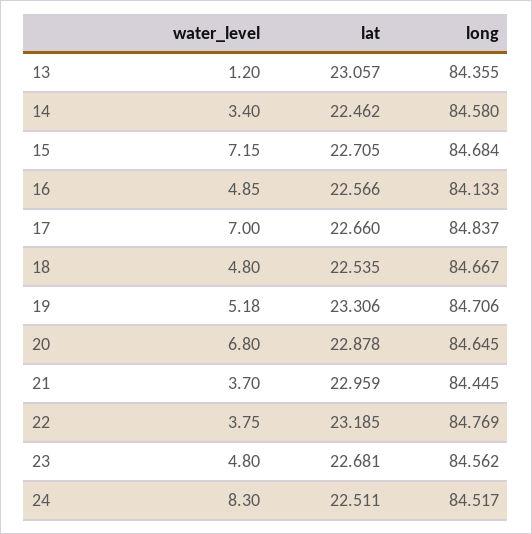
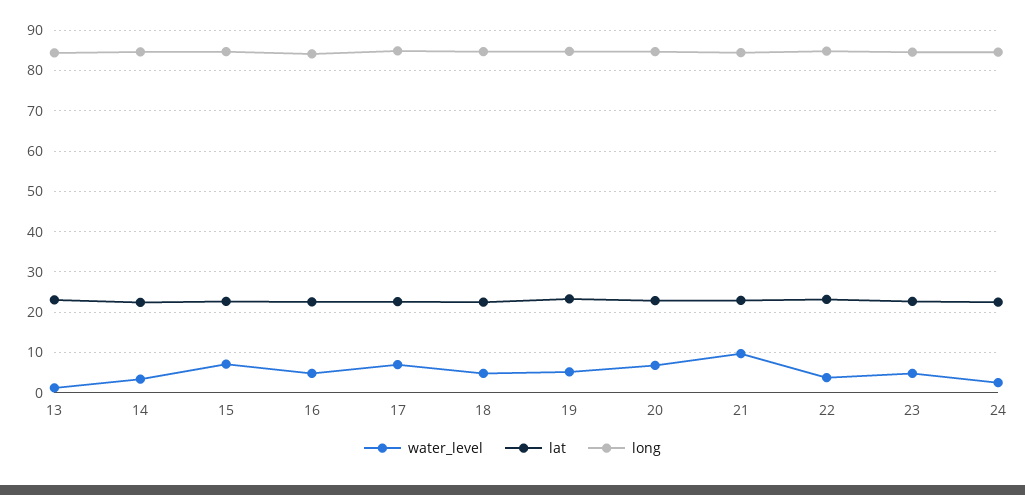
  {
    "water_level": {
      "13": 1.2,
      "14": 3.4,
      "15": 7.15,
      "16": 4.85,
      "17": 7,
      "18": 4.8,
      "19": 5.18,
      "20": 6.8,
-     "21": 3.7,
+     "21": 10,
      "22": 3.75,
      "23": 4.8,
-     "24": 8.3
+     "24": 2
    },
    "lat": {
      "13": 23.057,
      "14": 22.462,
      "15": 22.705,
      "16": 22.566,
      "17": 22.66,
      "18": 22.535,
      "19": 23.306,
      "20": 22.878,
      "21": 22.959,
      "22": 23.185,
      "23": 22.681,
      "24": 22.511
    },
    "long": {
      "13": 84.355,
      "14": 84.58,
      "15": 84.684,
      "16": 84.133,
      "17": 84.837,
      "18": 84.667,
      "19": 84.706,
      "20": 84.645,
      "21": 84.445,
      "22": 84.769,
      "23": 84.562,
      "24": 84.517
    }
  }

